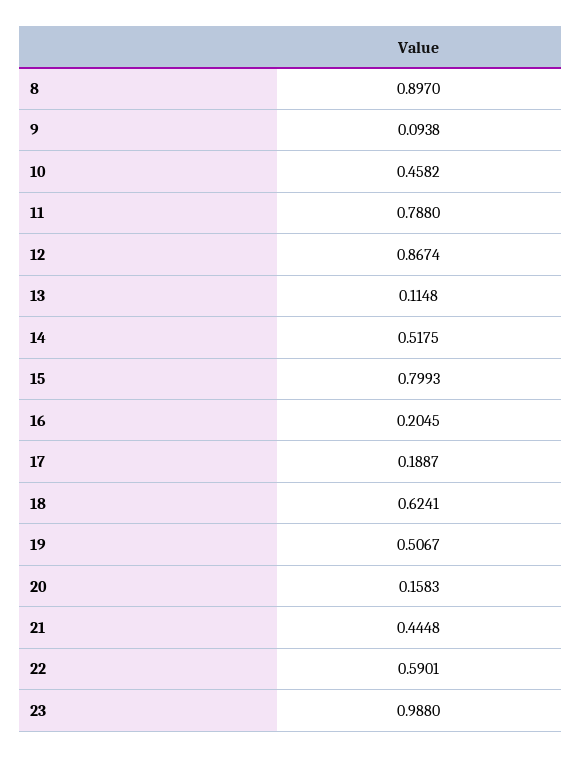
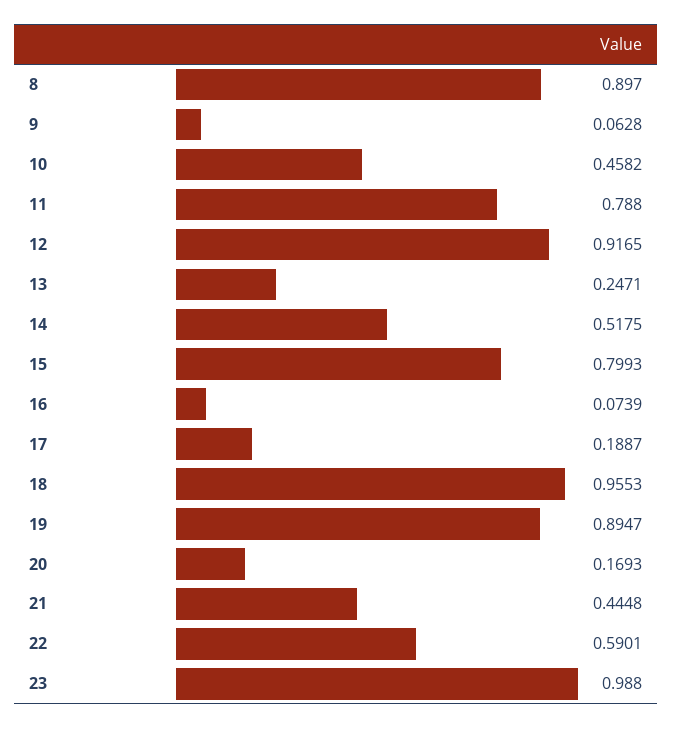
  {
    "8": 0.897,
-   "9": 0.0938,
+   "9": 0.0628,
    "10": 0.4582,
    "11": 0.788,
-   "12": 0.8674,
+   "12": 0.9165,
-   "13": 0.1148,
+   "13": 0.2471,
    "14": 0.5175,
    "15": 0.7993,
-   "16": 0.2045,
+   "16": 0.0739,
    "17": 0.1887,
-   "18": 0.6241,
+   "18": 0.9553,
-   "19": 0.5067,
+   "19": 0.8947,
-   "20": 0.1583,
+   "20": 0.1693,
    "21": 0.4448,
    "22": 0.5901,
    "23": 0.988
  }

